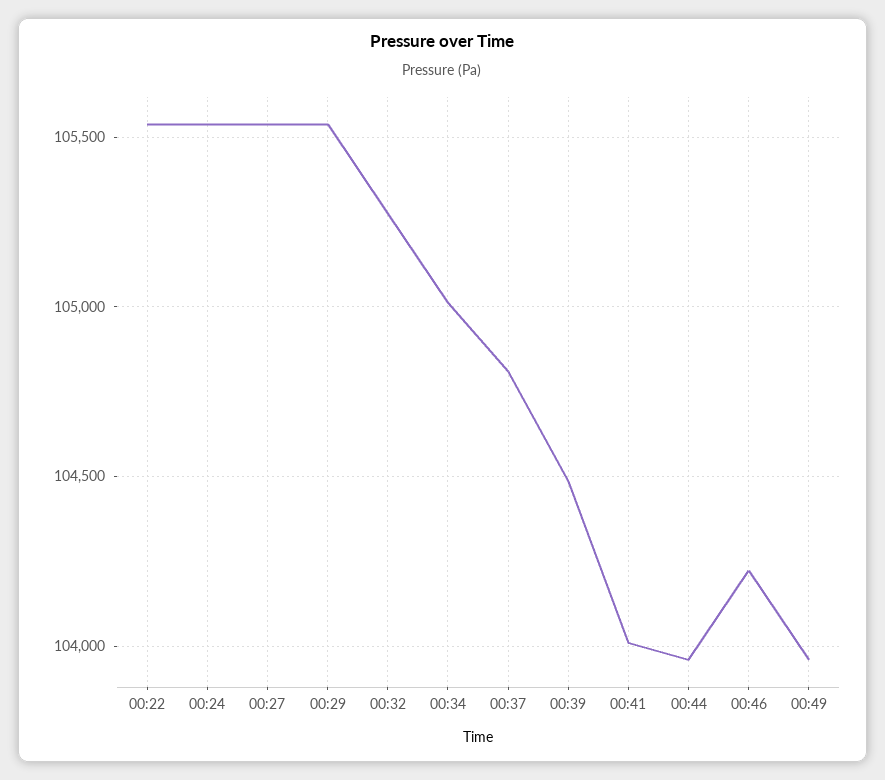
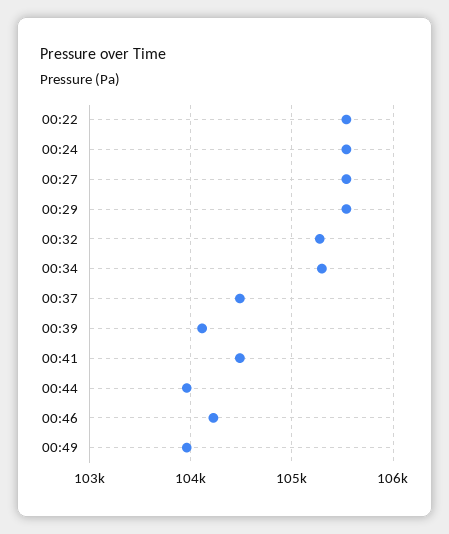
  {
    "00:22": 105550,
    "00:24": 105550,
    "00:27": 105550,
    "00:29": 105550,
    "00:32": 105300,
-   "00:34": 105000,
+   "00:34": 105300,
-   "00:37": 104800,
+   "00:37": 104500,
-   "00:39": 104500,
+   "00:39": 104100,
-   "00:41": 104000,
+   "00:41": 104500,
    "00:44": 103950,
    "00:46": 104200,
    "00:49": 103950
  }

